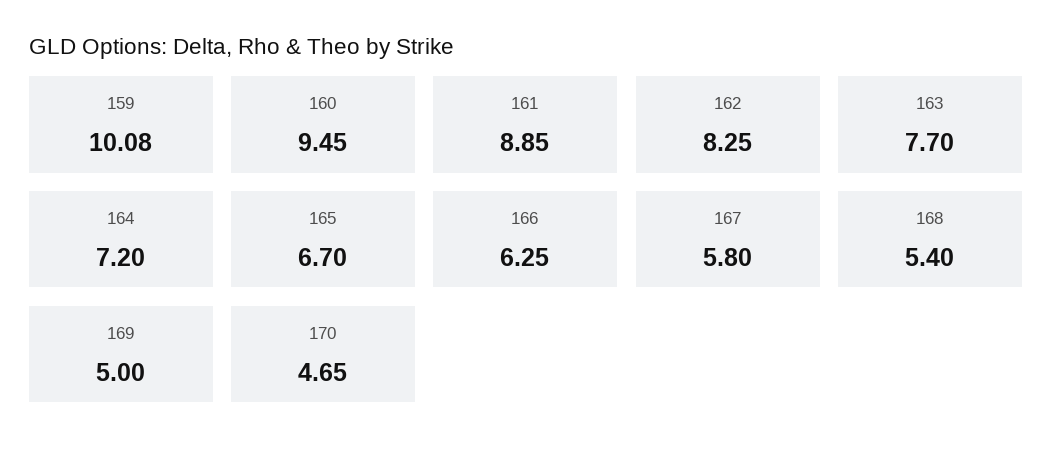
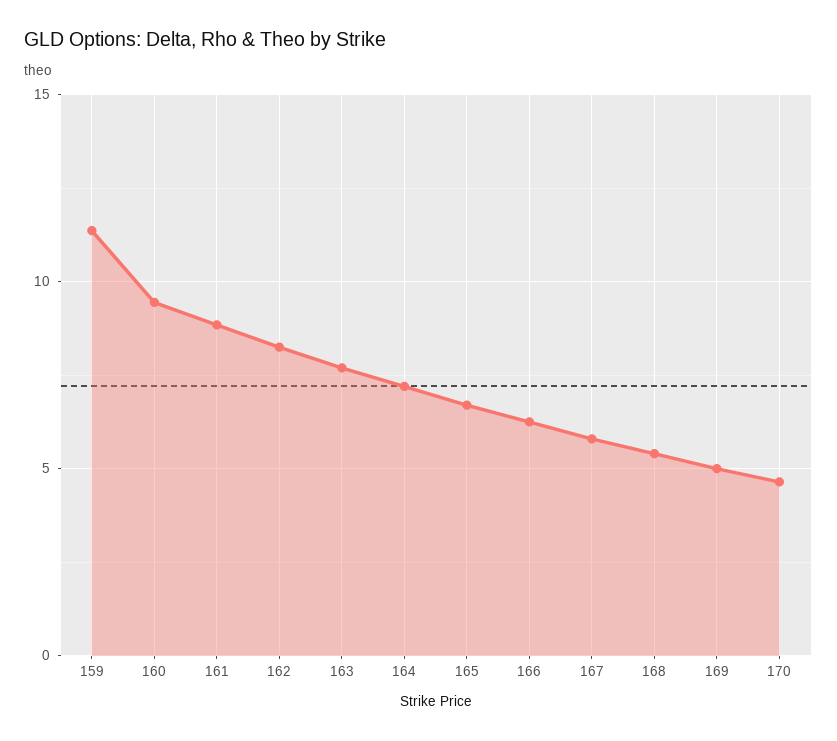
  {
-   "159": 10.08,
+   "159": 11.5,
    "160": 9.45,
    "161": 8.85,
    "162": 8.25,
    "163": 7.7,
    "164": 7.2,
    "165": 6.7,
    "166": 6.25,
    "167": 5.8,
    "168": 5.4,
    "169": 5,
    "170": 4.65
  }

